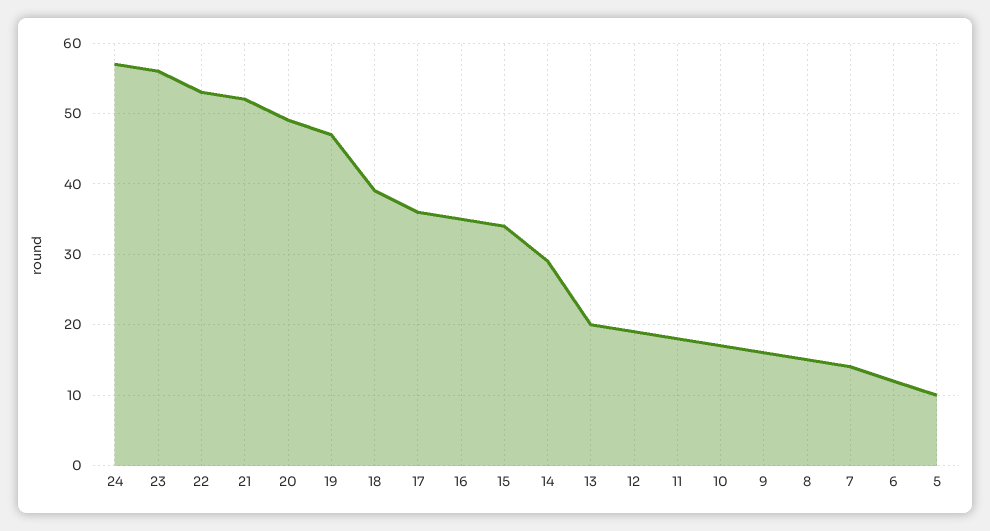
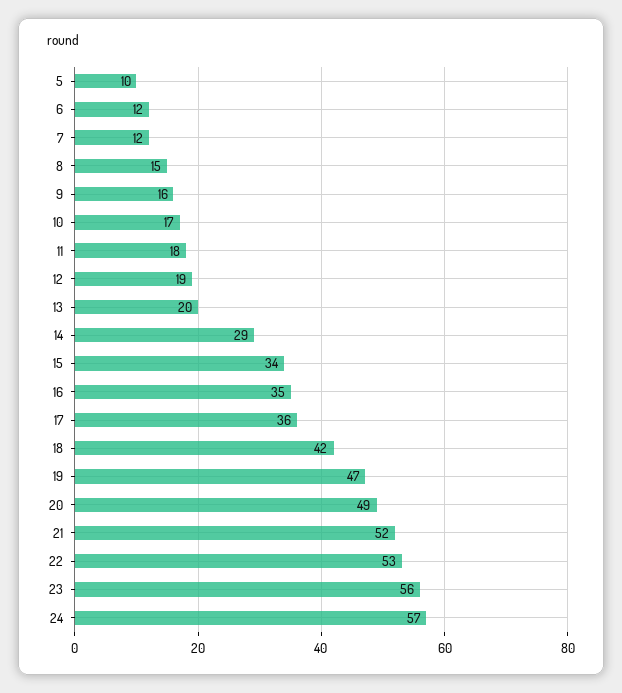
  {
    "24": 57,
    "23": 56,
    "22": 53,
    "21": 52,
    "20": 49,
    "19": 47,
-   "18": 39,
+   "18": 42,
    "17": 36,
    "16": 35,
    "15": 34,
    "14": 29,
    "13": 20,
    "12": 19,
    "11": 18,
    "10": 17,
    "9": 16,
    "8": 15,
-   "7": 14,
+   "7": 12,
    "6": 12,
    "5": 10
  }

